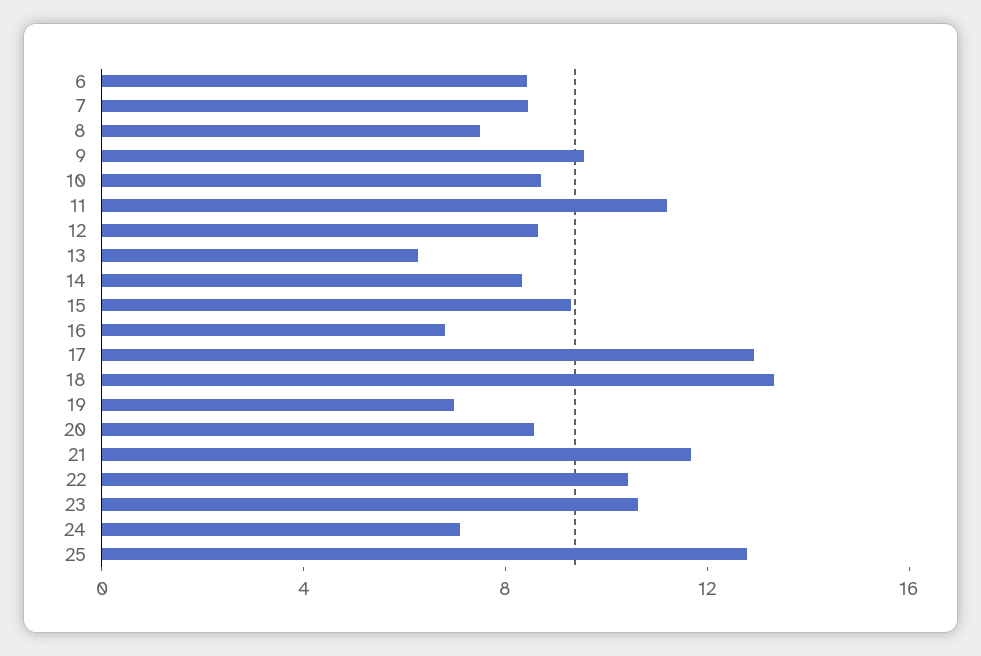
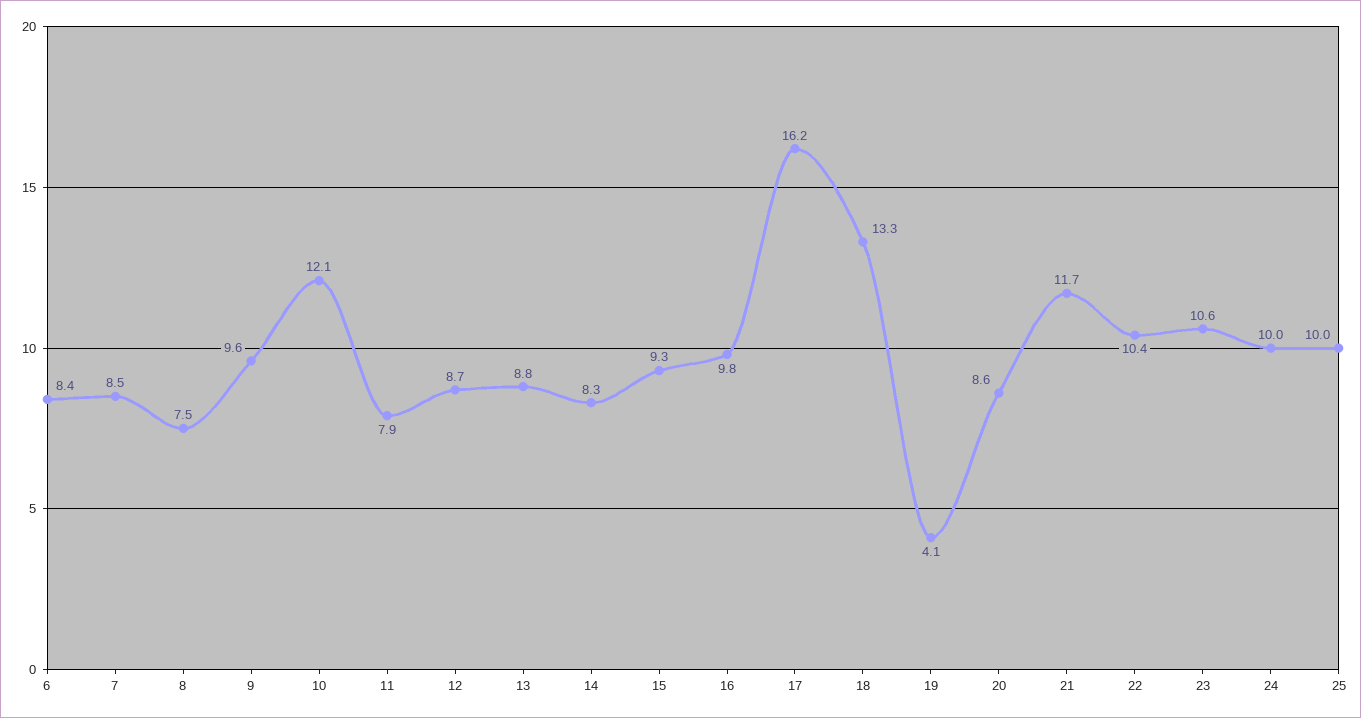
  {
    "6": 8.4,
    "7": 8.5,
    "8": 7.5,
    "9": 9.6,
-   "10": 9,
+   "10": 12.1,
-   "11": 11,
+   "11": 7.9,
    "12": 8.7,
-   "13": 6,
+   "13": 8.8,
    "14": 8.3,
    "15": 9.3,
-   "16": 7,
+   "16": 9.8,
-   "17": 13,
+   "17": 16.2,
    "18": 13.3,
-   "19": 7,
+   "19": 4.1,
    "20": 8.6,
    "21": 11.7,
    "22": 10.4,
    "23": 10.6,
-   "24": 7,
+   "24": 10,
-   "25": 13
+   "25": 10
  }

